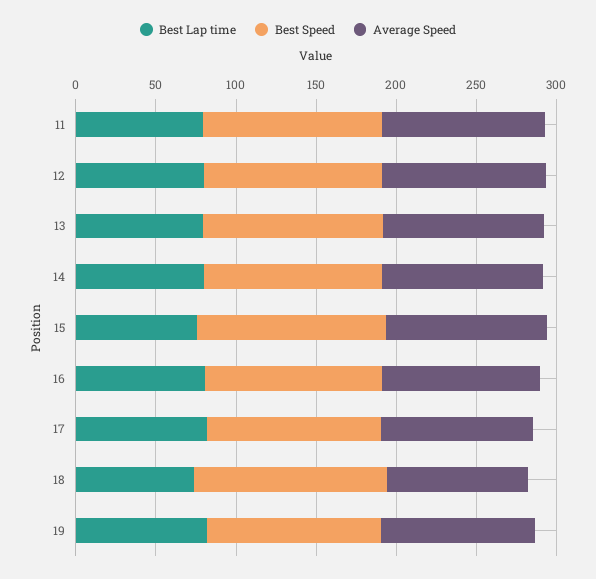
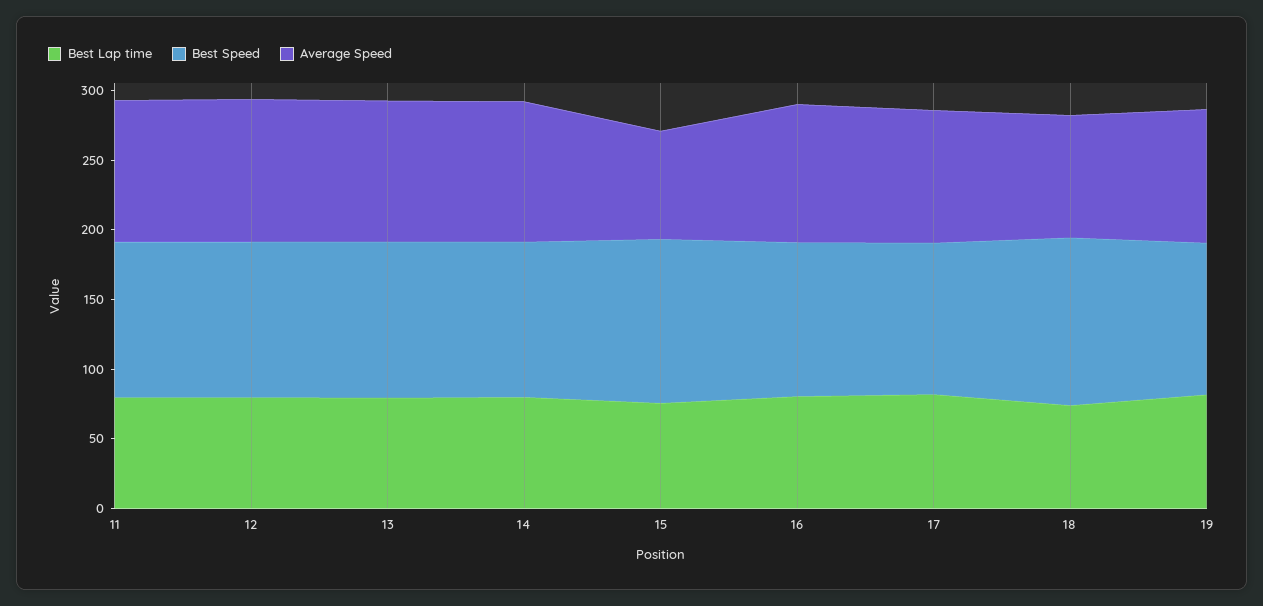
  {
    "Best Lap time": {
      "11": 80,
      "12": 80,
      "13": 80,
      "14": 80,
      "15": 80,
      "16": 80,
      "17": 80,
      "18": 70,
      "19": 80
    },
    "Best Speed": {
      "11": 110,
      "12": 110,
      "13": 110,
      "14": 110,
      "15": 120,
      "16": 110,
      "17": 110,
      "18": 120,
      "19": 110
    },
    "Average Speed": {
      "11": 100,
      "12": 100,
      "13": 100,
      "14": 100,
-     "15": 100,
+     "15": 80,
      "16": 100,
      "17": 100,
      "18": 90,
      "19": 100
    }
  }

